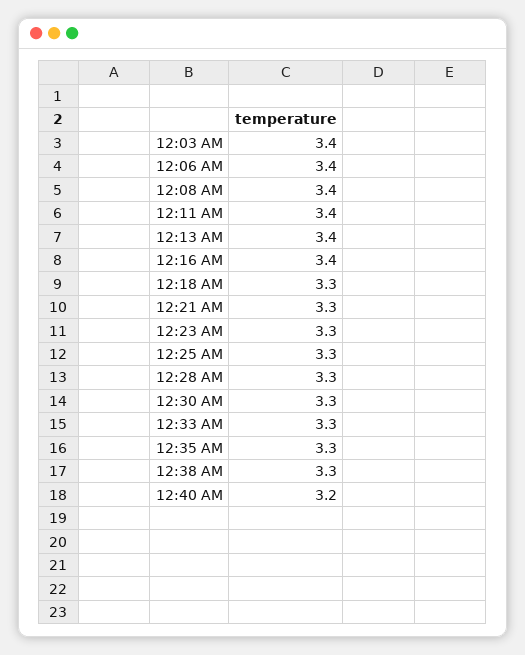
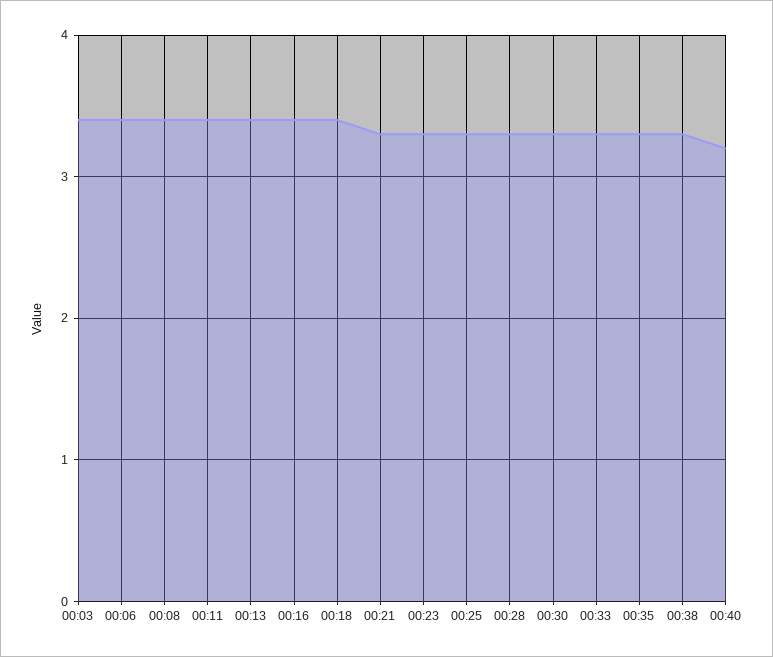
  {
    "12:03 AM": 3.4,
    "12:06 AM": 3.4,
    "12:08 AM": 3.4,
    "12:11 AM": 3.4,
    "12:13 AM": 3.4,
    "12:16 AM": 3.4,
-   "12:18 AM": 3.3,
+   "12:18 AM": 3.4,
    "12:21 AM": 3.3,
    "12:23 AM": 3.3,
    "12:25 AM": 3.3,
    "12:28 AM": 3.3,
    "12:30 AM": 3.3,
    "12:33 AM": 3.3,
    "12:35 AM": 3.3,
    "12:38 AM": 3.3,
    "12:40 AM": 3.2
  }

